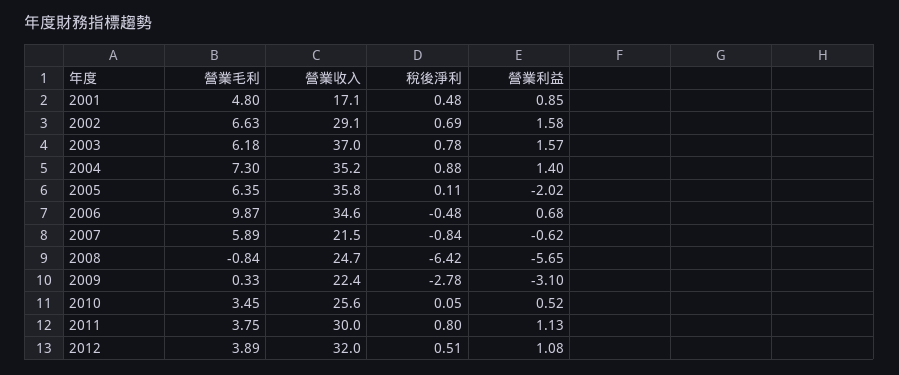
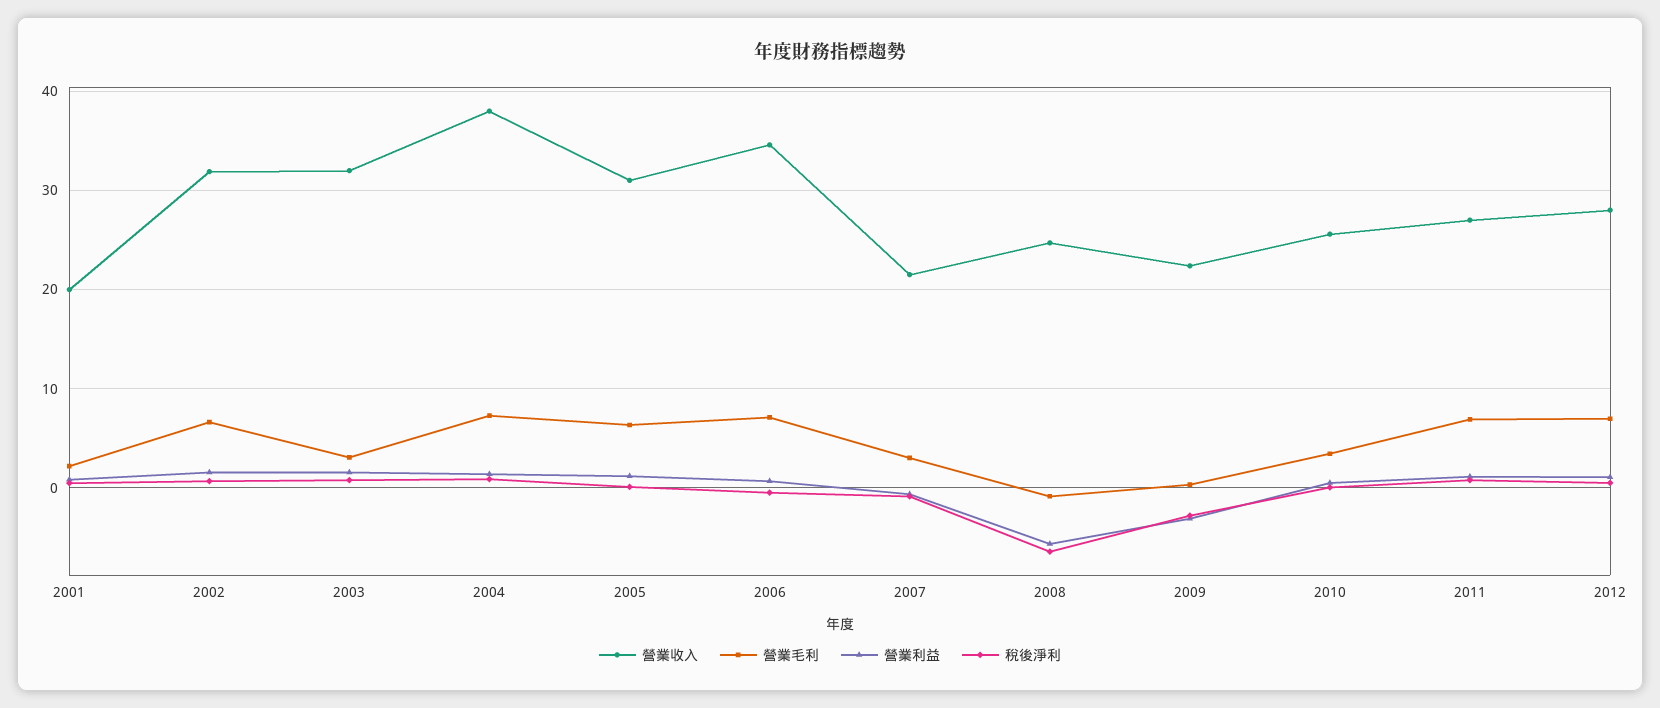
  {
    "營業毛利": {
-     "2001": 4.8,
+     "2001": 2,
      "2002": 6.63,
-     "2003": 6.18,
+     "2003": 3,
      "2004": 7.3,
      "2005": 6.35,
-     "2006": 9.87,
+     "2006": 7,
-     "2007": 5.89,
+     "2007": 3,
      "2008": -0.84,
      "2009": 0.33,
      "2010": 3.45,
-     "2011": 3.75,
+     "2011": 7,
-     "2012": 3.89
+     "2012": 7
    },
    "營業收入": {
-     "2001": 17.1,
+     "2001": 20,
-     "2002": 29.1,
+     "2002": 32,
-     "2003": 37,
+     "2003": 32,
-     "2004": 35.2,
+     "2004": 38,
-     "2005": 35.8,
+     "2005": 31,
      "2006": 34.6,
      "2007": 21.5,
      "2008": 24.7,
      "2009": 22.4,
      "2010": 25.6,
-     "2011": 30,
+     "2011": 27,
-     "2012": 32
+     "2012": 28
    },
    "稅後淨利": {
      "2001": 0.48,
      "2002": 0.69,
      "2003": 0.78,
      "2004": 0.88,
      "2005": 0.11,
      "2006": -0.48,
      "2007": -0.84,
      "2008": -6.42,
      "2009": -2.78,
      "2010": 0.05,
      "2011": 0.8,
      "2012": 0.51
    },
    "營業利益": {
      "2001": 0.85,
      "2002": 1.58,
      "2003": 1.57,
      "2004": 1.4,
-     "2005": -2.02,
+     "2005": 1,
      "2006": 0.68,
      "2007": -0.62,
      "2008": -5.65,
      "2009": -3.1,
      "2010": 0.52,
      "2011": 1.13,
      "2012": 1.08
    }
  }

